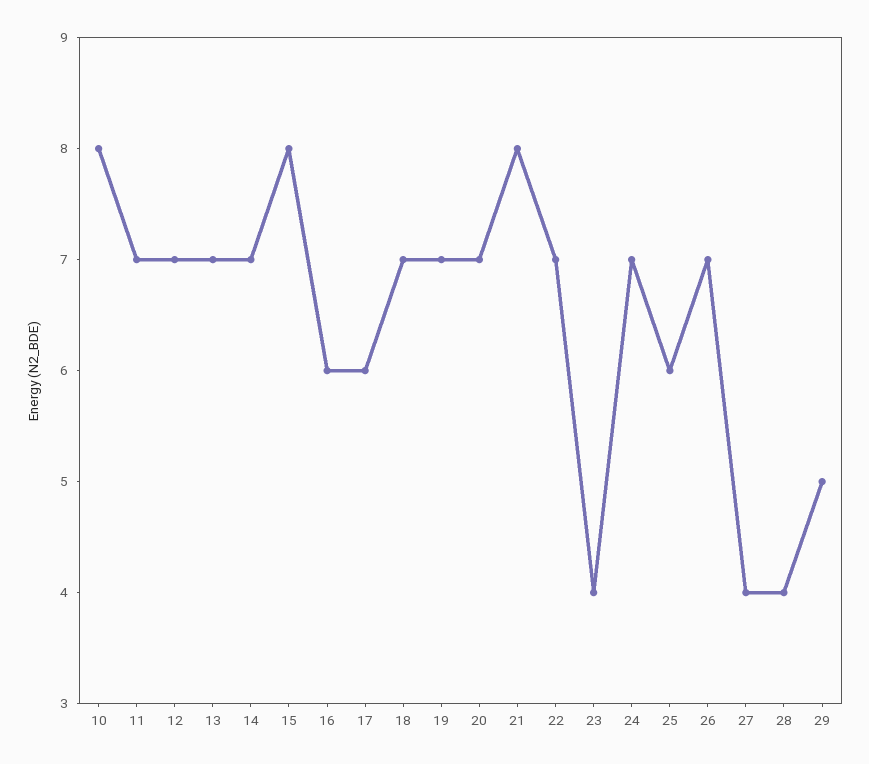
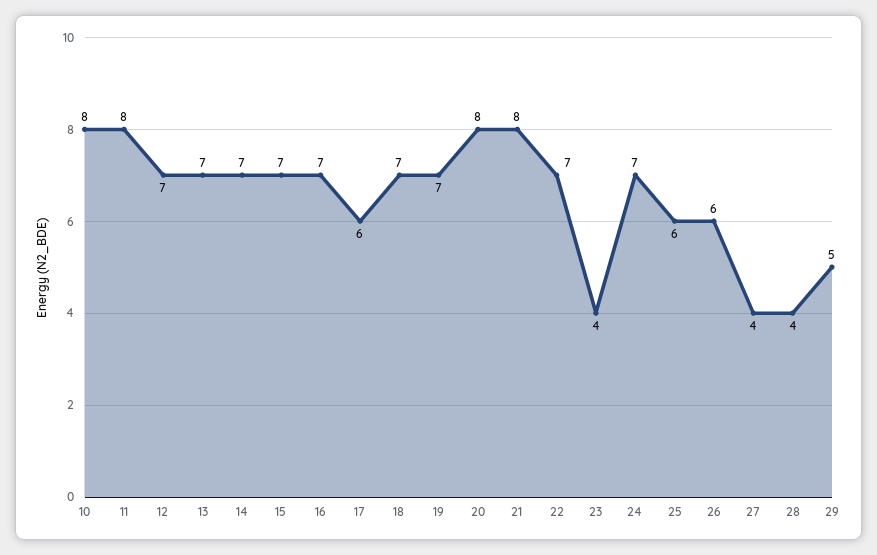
  {
    "10": 8,
-   "11": 7,
+   "11": 8,
    "12": 7,
    "13": 7,
    "14": 7,
-   "15": 8,
+   "15": 7,
-   "16": 6,
+   "16": 7,
    "17": 6,
    "18": 7,
    "19": 7,
-   "20": 7,
+   "20": 8,
    "21": 8,
    "22": 7,
    "23": 4,
    "24": 7,
    "25": 6,
-   "26": 7,
+   "26": 6,
    "27": 4,
    "28": 4,
    "29": 5
  }

